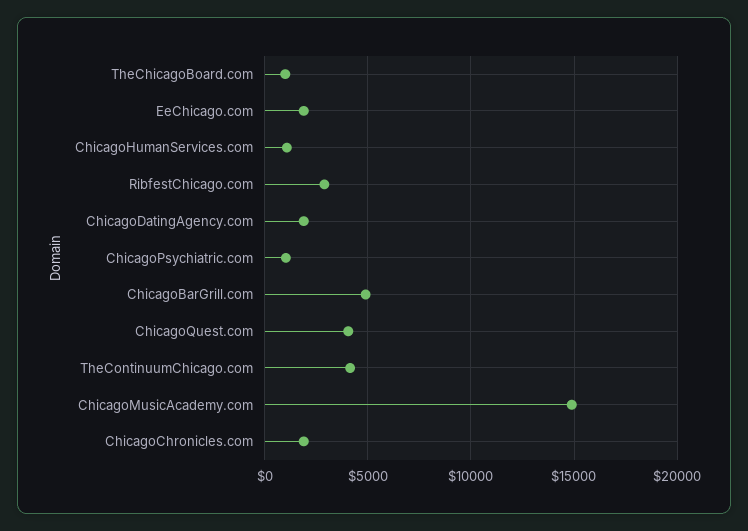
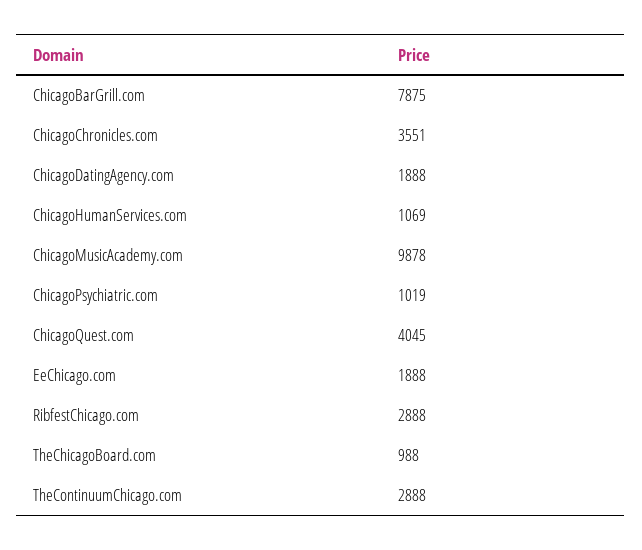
  {
    "TheChicagoBoard.com": 988,
    "EeChicago.com": 1888,
    "ChicagoHumanServices.com": 1069,
    "RibfestChicago.com": 2888,
    "ChicagoDatingAgency.com": 1888,
    "ChicagoPsychiatric.com": 1019,
-   "ChicagoBarGrill.com": 5000,
+   "ChicagoBarGrill.com": 7875,
    "ChicagoQuest.com": 4045,
-   "TheContinuumChicago.com": 4000,
+   "TheContinuumChicago.com": 2888,
-   "ChicagoMusicAcademy.com": 15000,
+   "ChicagoMusicAcademy.com": 9878,
-   "ChicagoChronicles.com": 2000
+   "ChicagoChronicles.com": 3551
  }

